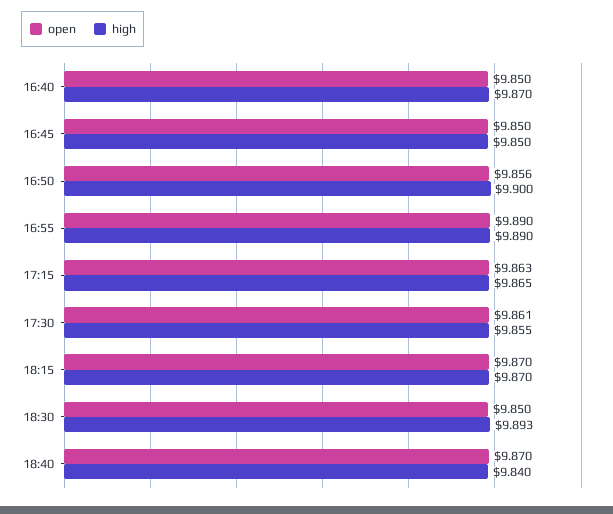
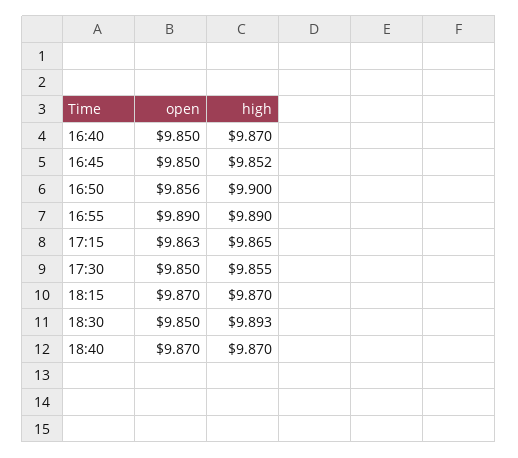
  {
    "open": {
      "16:40": 9.85,
      "16:45": 9.85,
      "16:50": 9.856,
      "16:55": 9.89,
      "17:15": 9.863,
-     "17:30": 9.861,
+     "17:30": 9.85,
      "18:15": 9.87,
      "18:30": 9.85,
      "18:40": 9.87
    },
    "high": {
      "16:40": 9.87,
-     "16:45": 9.85,
+     "16:45": 9.852,
      "16:50": 9.9,
      "16:55": 9.89,
      "17:15": 9.865,
      "17:30": 9.855,
      "18:15": 9.87,
      "18:30": 9.893,
-     "18:40": 9.84
+     "18:40": 9.87
    }
  }

